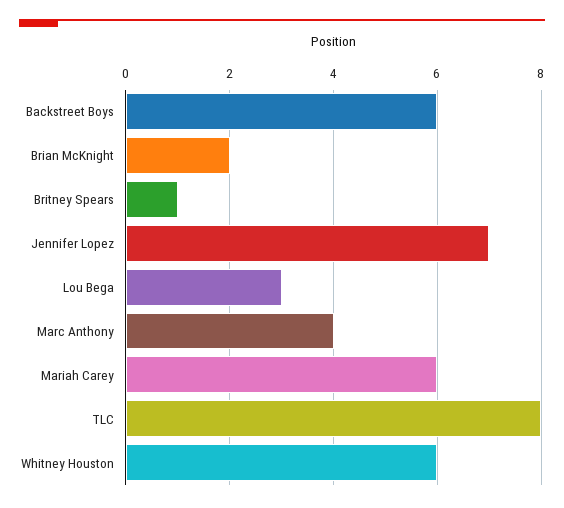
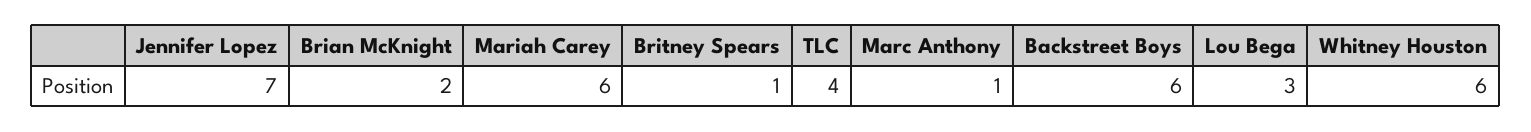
  {
    "Backstreet Boys": 6,
    "Brian McKnight": 2,
    "Britney Spears": 1,
    "Jennifer Lopez": 7,
    "Lou Bega": 3,
-   "Marc Anthony": 4,
+   "Marc Anthony": 1,
    "Mariah Carey": 6,
-   "TLC": 8,
+   "TLC": 4,
    "Whitney Houston": 6
  }

